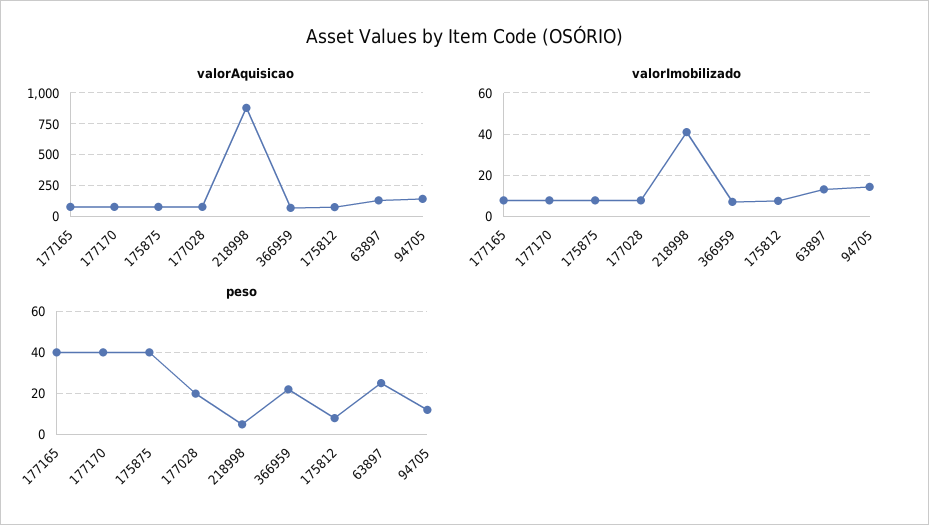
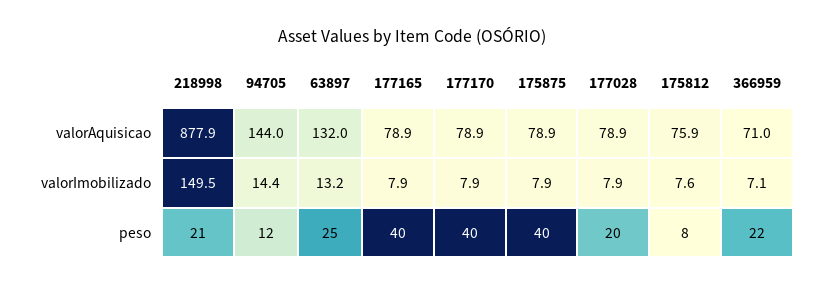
  {
    "valorAquisicao": {
      "177165": 78.9,
      "177170": 78.9,
      "175875": 78.9,
      "177028": 78.9,
      "218998": 877.9,
      "366959": 71,
      "175812": 75.9,
      "63897": 132,
      "94705": 144
    },
    "valorImobilizado": {
      "177165": 7.9,
      "177170": 7.9,
      "175875": 7.9,
      "177028": 7.9,
-     "218998": 40,
+     "218998": 149.5,
      "366959": 7.1,
      "175812": 7.6,
      "63897": 13.2,
      "94705": 14.4
    },
    "peso": {
      "177165": 40,
      "177170": 40,
      "175875": 40,
      "177028": 20,
-     "218998": 5,
+     "218998": 21,
      "366959": 22,
      "175812": 8,
      "63897": 25,
      "94705": 12
    }
  }

